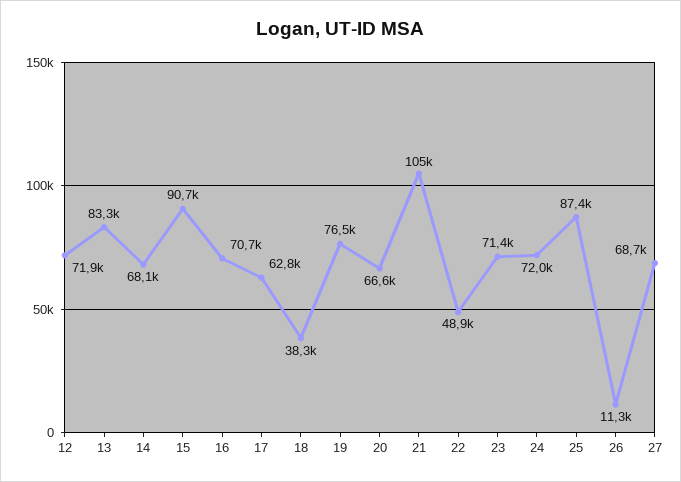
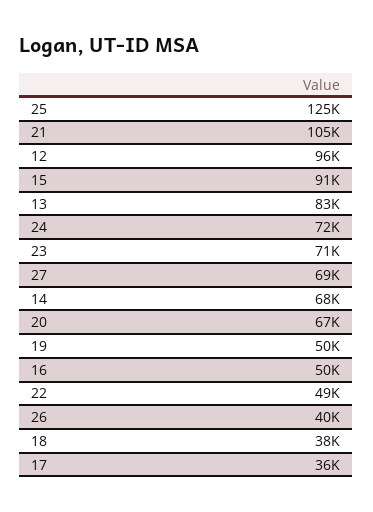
  {
-   "12": 71900,
+   "12": 96000,
    "13": 83300,
    "14": 68100,
    "15": 90700,
-   "16": 70700,
+   "16": 50000,
-   "17": 62800,
+   "17": 36000,
    "18": 38300,
-   "19": 76500,
+   "19": 50000,
    "20": 66600,
    "21": 105000,
    "22": 48900,
    "23": 71400,
    "24": 72000,
-   "25": 87400,
+   "25": 125000,
-   "26": 11300,
+   "26": 40000,
    "27": 68700
  }

